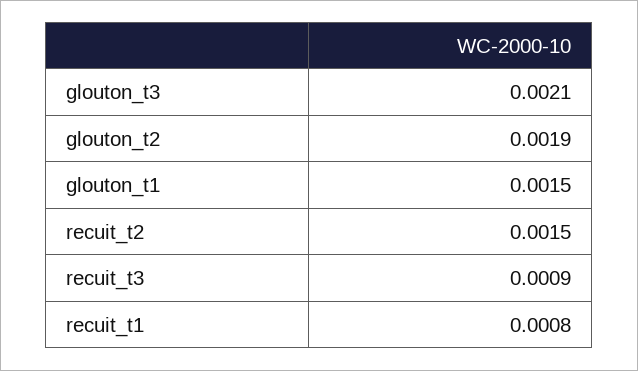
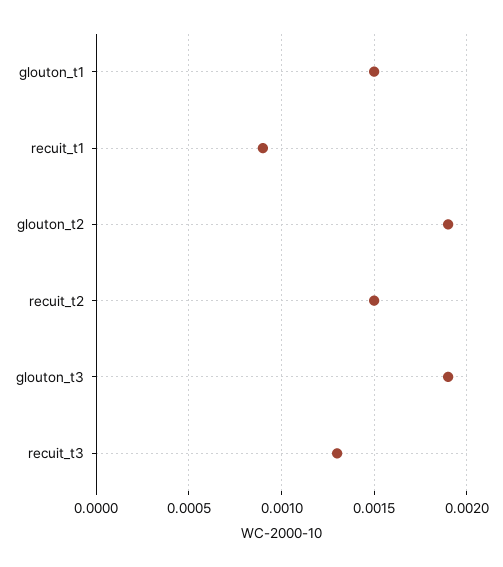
  {
-   "glouton_t3": 0.0021,
+   "glouton_t3": 0.0019,
    "glouton_t2": 0.0019,
    "glouton_t1": 0.0015,
    "recuit_t2": 0.0015,
-   "recuit_t3": 0.0009,
+   "recuit_t3": 0.0013,
-   "recuit_t1": 0.0008
+   "recuit_t1": 0.0009
  }

